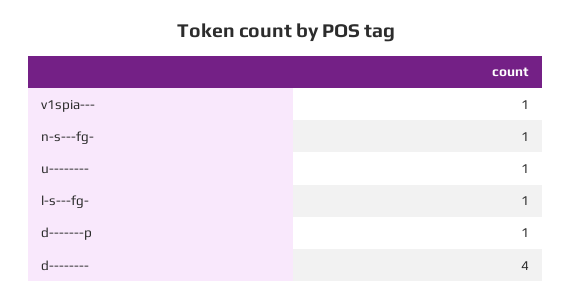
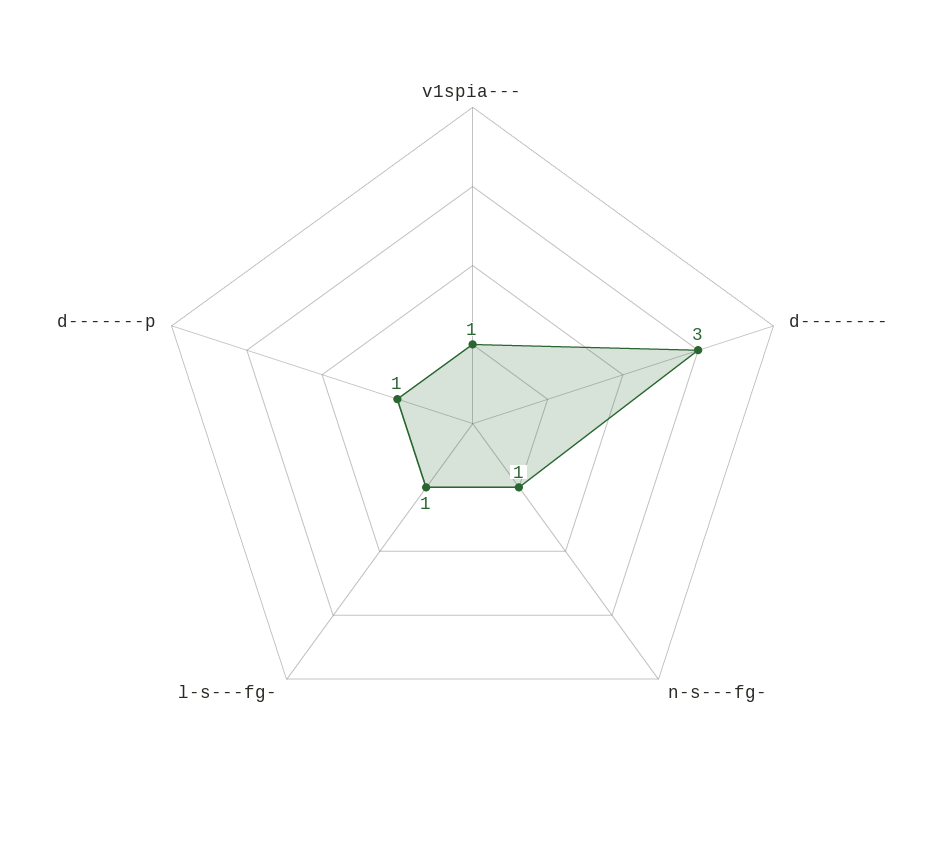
  {
    "v1spia---": 1,
    "n-s---fg-": 1,
-   "u--------": 1,
    "l-s---fg-": 1,
    "d-------p": 1,
-   "d--------": 4
+   "d--------": 3
  }

